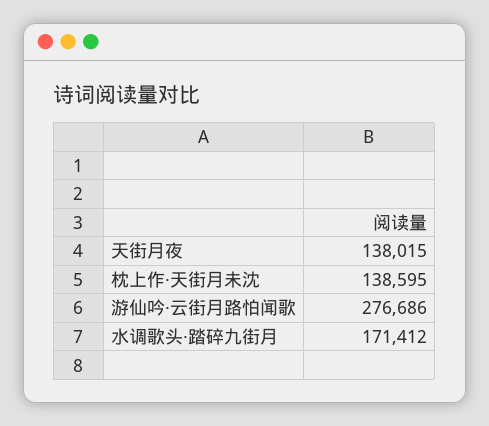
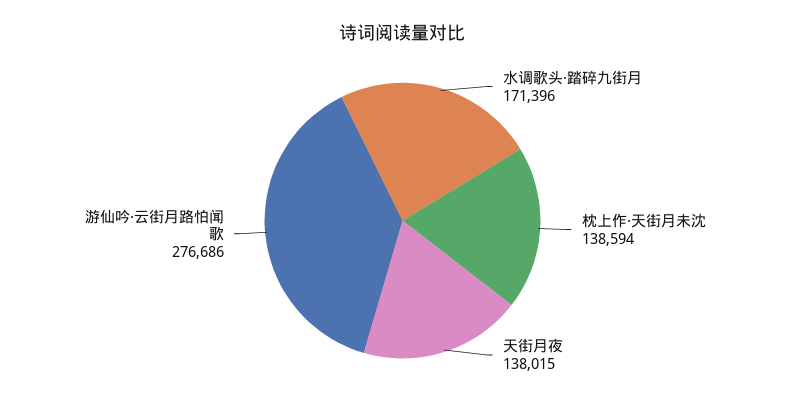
  {
    "天街月夜": 138015,
-   "枕上作·天街月未沈": 138595,
+   "枕上作·天街月未沈": 138594,
    "游仙吟·云街月路怕闻歌": 276686,
-   "水调歌头·踏碎九街月": 171412
+   "水调歌头·踏碎九街月": 171396
  }

